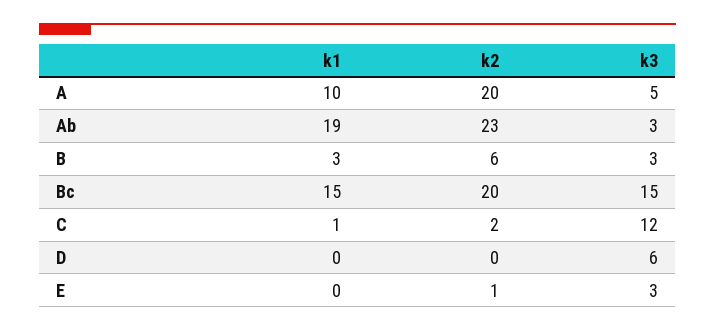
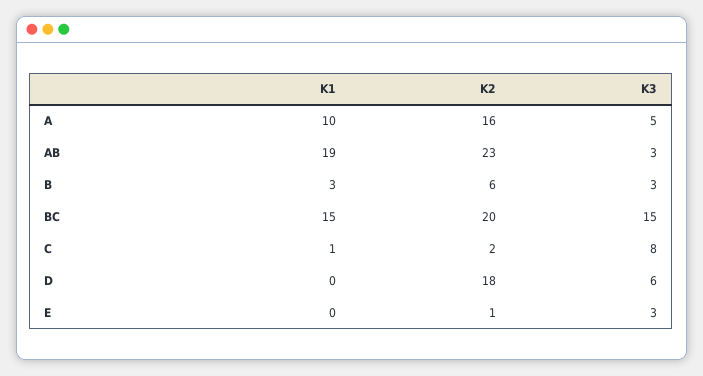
  {
    "k1": {
      "A": 10,
      "Ab": 19,
      "B": 3,
      "Bc": 15,
      "C": 1,
      "D": 0,
      "E": 0
    },
    "k2": {
-     "A": 20,
+     "A": 16,
      "Ab": 23,
      "B": 6,
      "Bc": 20,
      "C": 2,
-     "D": 0,
+     "D": 18,
      "E": 1
    },
    "k3": {
      "A": 5,
      "Ab": 3,
      "B": 3,
      "Bc": 15,
-     "C": 12,
+     "C": 8,
      "D": 6,
      "E": 3
    }
  }

